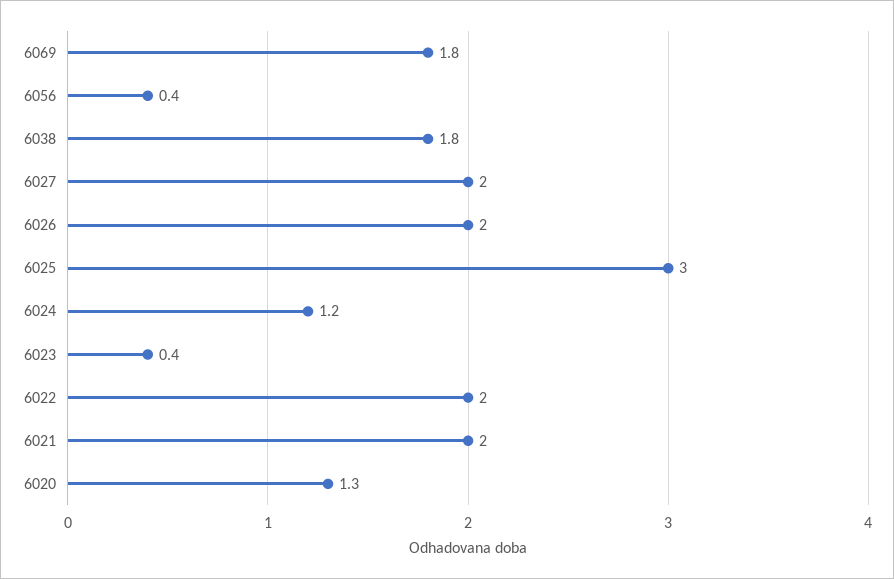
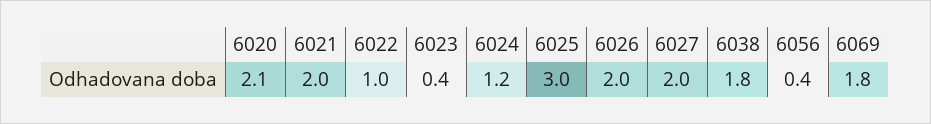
  {
    "6069": 1.8,
    "6056": 0.4,
    "6038": 1.8,
    "6027": 2,
    "6026": 2,
    "6025": 3,
    "6024": 1.2,
    "6023": 0.4,
-   "6022": 2,
+   "6022": 1,
    "6021": 2,
-   "6020": 1.3
+   "6020": 2.1
  }

